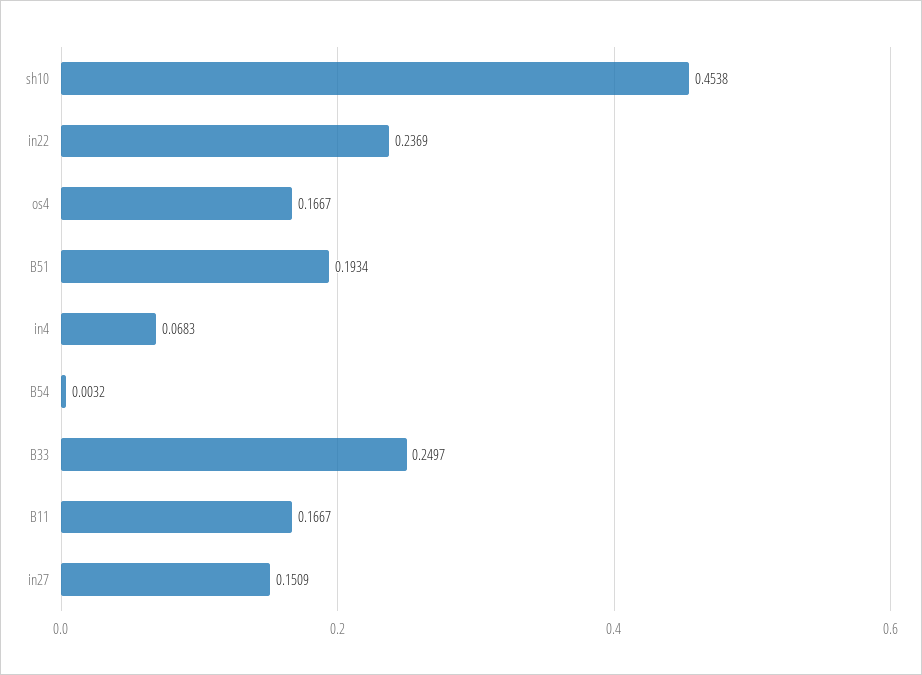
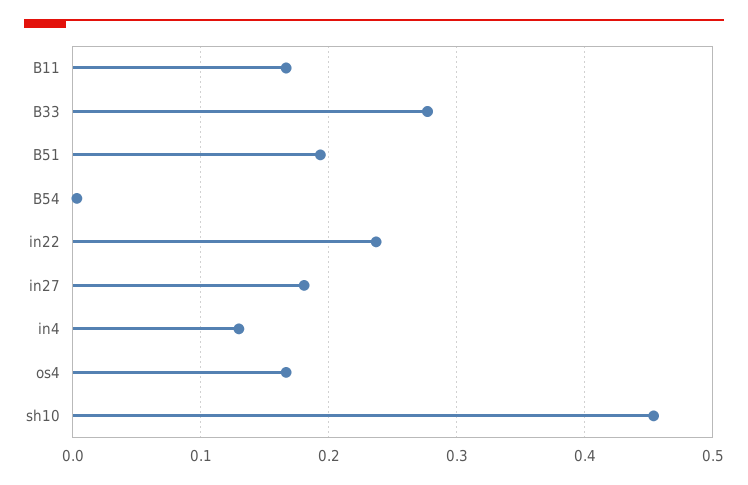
  {
    "sh10": 0.4538,
    "in22": 0.2369,
    "os4": 0.1667,
    "B51": 0.1934,
-   "in4": 0.0683,
+   "in4": 0.13,
    "B54": 0.0032,
-   "B33": 0.2497,
+   "B33": 0.28,
    "B11": 0.1667,
-   "in27": 0.1509
+   "in27": 0.18
  }

